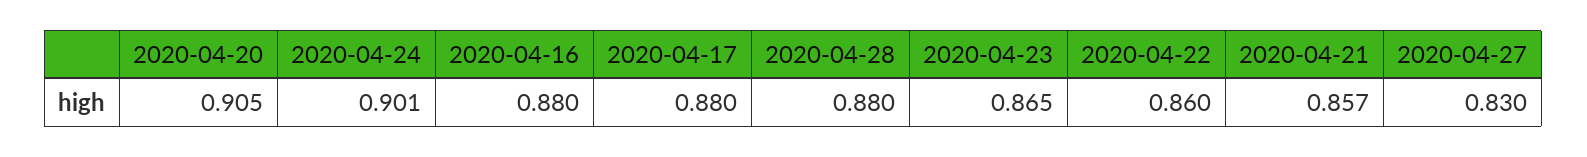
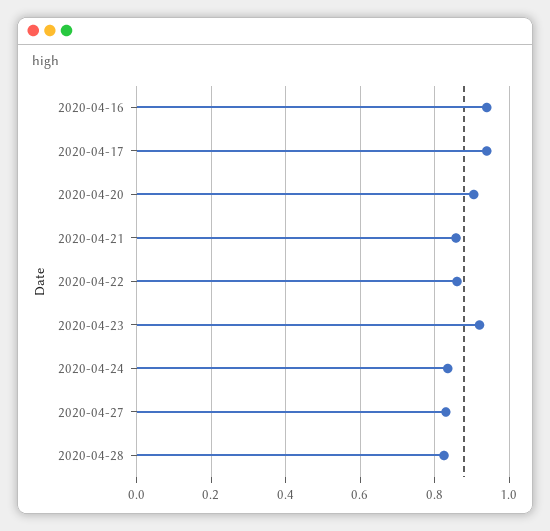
  {
    "2020-04-20": 0.905,
-   "2020-04-24": 0.901,
+   "2020-04-24": 0.84,
-   "2020-04-16": 0.88,
+   "2020-04-16": 0.94,
-   "2020-04-17": 0.88,
+   "2020-04-17": 0.94,
-   "2020-04-28": 0.88,
+   "2020-04-28": 0.82,
-   "2020-04-23": 0.865,
+   "2020-04-23": 0.92,
    "2020-04-22": 0.86,
    "2020-04-21": 0.857,
    "2020-04-27": 0.83
  }

